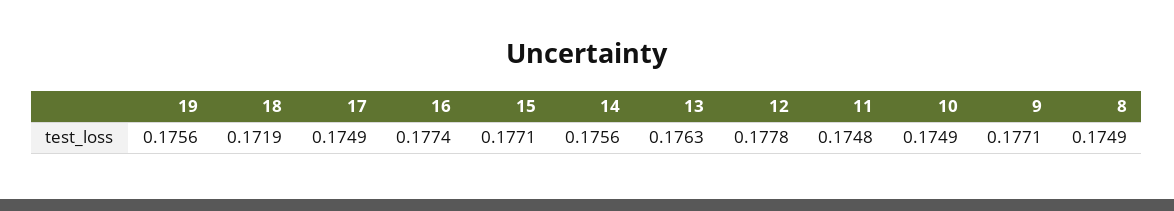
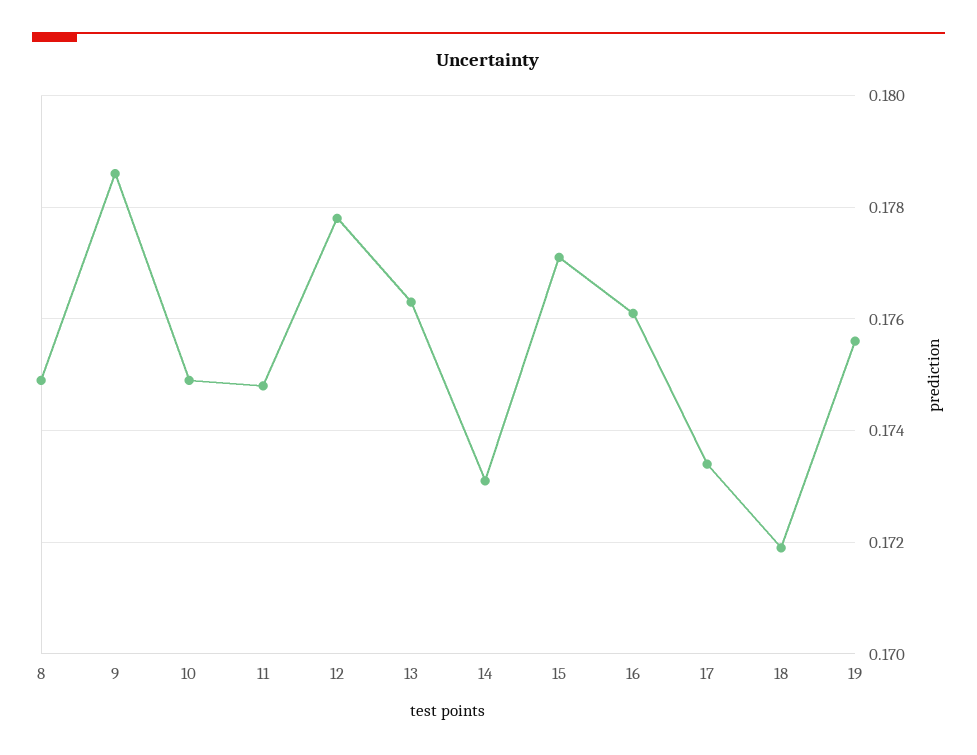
  {
    "19": 0.1756,
    "18": 0.1719,
-   "17": 0.1749,
+   "17": 0.1735,
-   "16": 0.1774,
+   "16": 0.176,
    "15": 0.1771,
-   "14": 0.1756,
+   "14": 0.173,
    "13": 0.1763,
    "12": 0.1778,
    "11": 0.1748,
    "10": 0.1749,
-   "9": 0.1771,
+   "9": 0.1785,
    "8": 0.1749
  }

